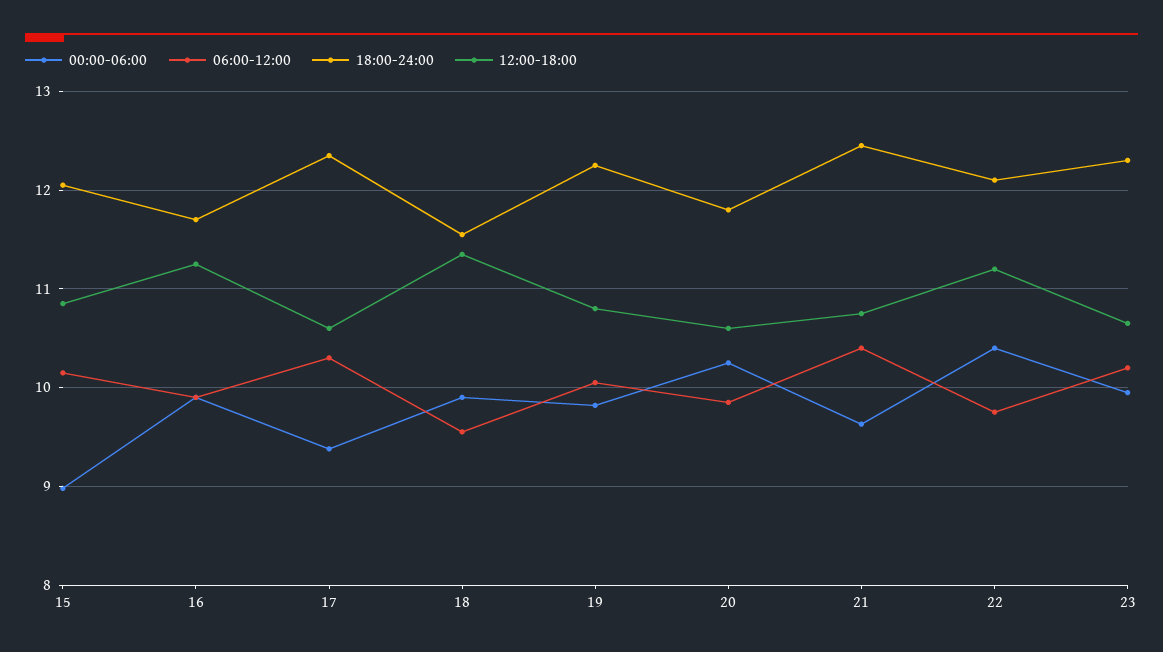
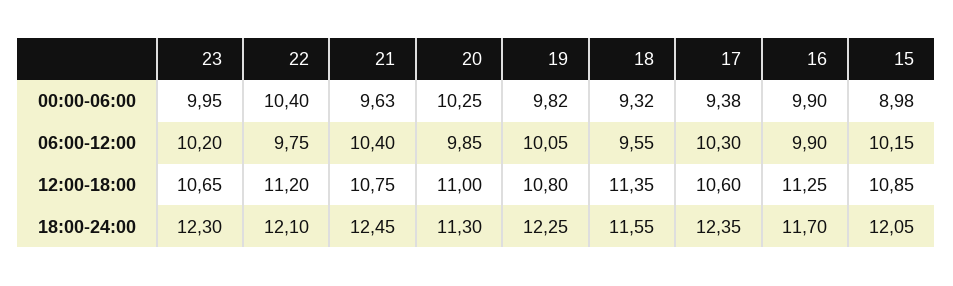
  {
    "00:00-06:00": {
      "15": 8.98,
      "16": 9.9,
      "17": 9.38,
-     "18": 9.9,
+     "18": 9.32,
      "19": 9.82,
      "20": 10.25,
      "21": 9.63,
      "22": 10.4,
      "23": 9.95
    },
    "06:00-12:00": {
      "15": 10.15,
      "16": 9.9,
      "17": 10.3,
      "18": 9.55,
      "19": 10.05,
      "20": 9.85,
      "21": 10.4,
      "22": 9.75,
      "23": 10.2
    },
    "18:00-24:00": {
      "15": 12.05,
      "16": 11.7,
      "17": 12.35,
      "18": 11.55,
      "19": 12.25,
-     "20": 11.8,
+     "20": 11.3,
      "21": 12.45,
      "22": 12.1,
      "23": 12.3
    },
    "12:00-18:00": {
      "15": 10.85,
      "16": 11.25,
      "17": 10.6,
      "18": 11.35,
      "19": 10.8,
-     "20": 10.6,
+     "20": 11,
      "21": 10.75,
      "22": 11.2,
      "23": 10.65
    }
  }

